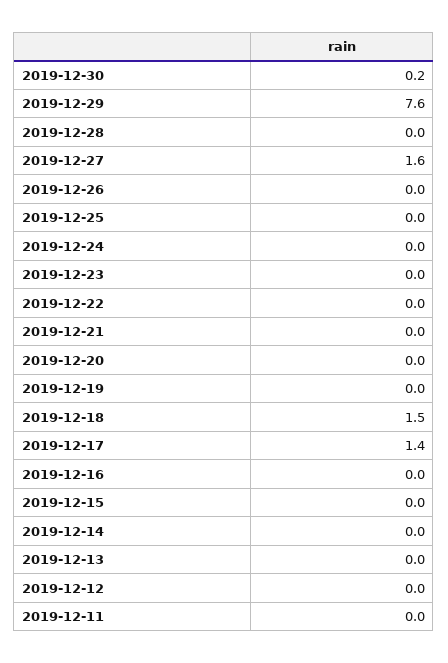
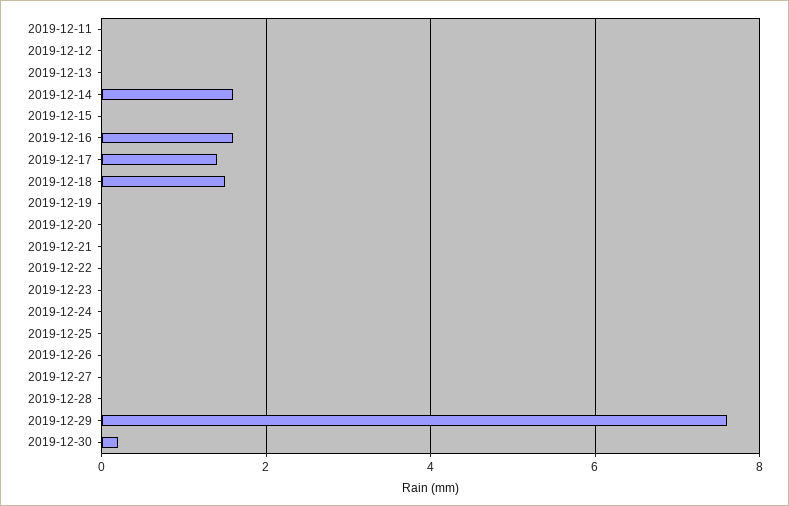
  {
    "2019-12-30": 0.2,
    "2019-12-29": 7.6,
    "2019-12-28": 0,
-   "2019-12-27": 1.6,
+   "2019-12-27": 0,
    "2019-12-26": 0,
    "2019-12-25": 0,
    "2019-12-24": 0,
    "2019-12-23": 0,
    "2019-12-22": 0,
    "2019-12-21": 0,
    "2019-12-20": 0,
    "2019-12-19": 0,
    "2019-12-18": 1.5,
    "2019-12-17": 1.4,
-   "2019-12-16": 0,
+   "2019-12-16": 1.5,
    "2019-12-15": 0,
-   "2019-12-14": 0,
+   "2019-12-14": 1.5,
    "2019-12-13": 0,
    "2019-12-12": 0,
    "2019-12-11": 0
  }

